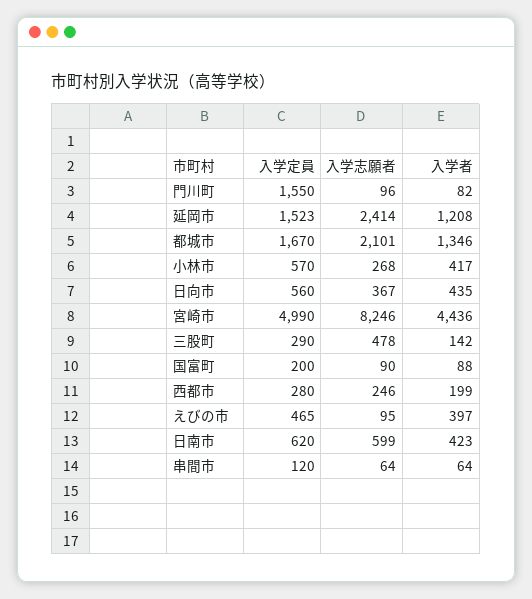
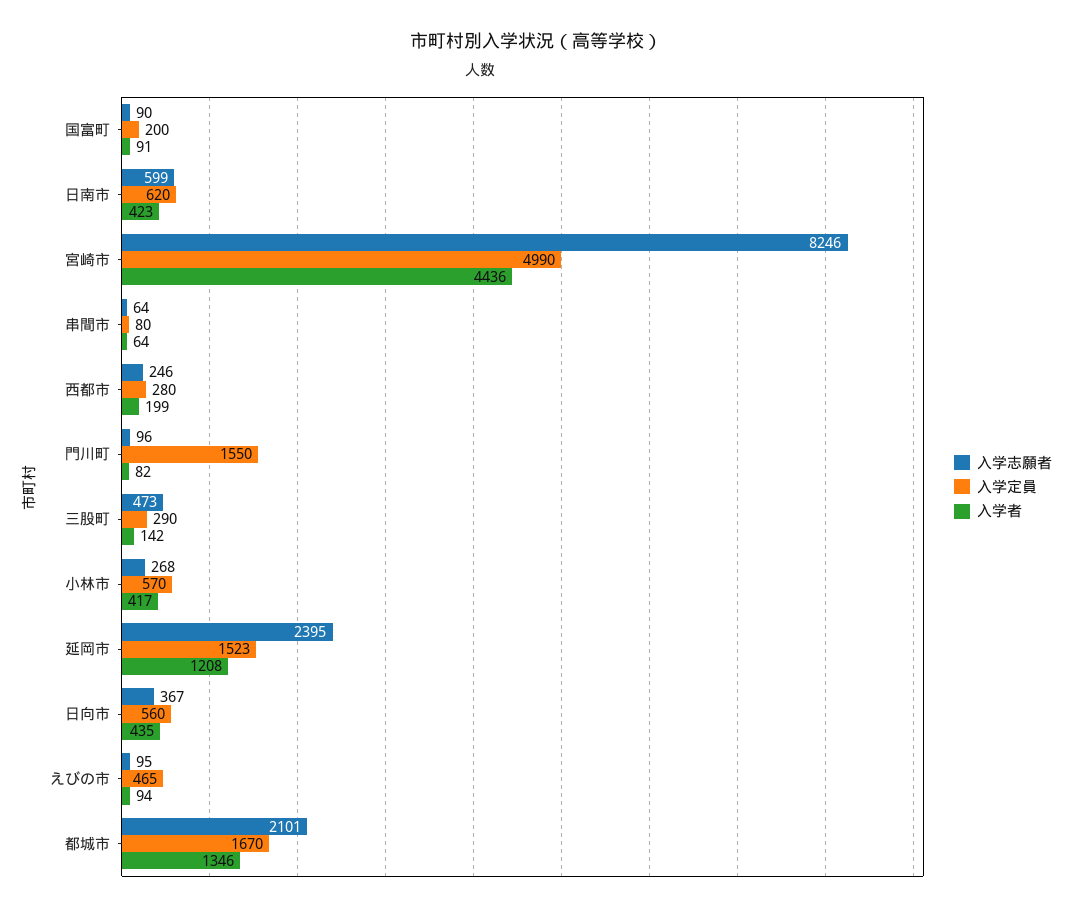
  {
    "入学定員": {
      "門川町": 1550,
      "延岡市": 1523,
      "都城市": 1670,
      "小林市": 570,
      "日向市": 560,
      "宮崎市": 4990,
      "三股町": 290,
      "国富町": 200,
      "西都市": 280,
      "えびの市": 465,
      "日南市": 620,
-     "串間市": 120
+     "串間市": 80
    },
    "入学志願者": {
      "門川町": 96,
-     "延岡市": 2414,
+     "延岡市": 2395,
      "都城市": 2101,
      "小林市": 268,
      "日向市": 367,
      "宮崎市": 8246,
-     "三股町": 478,
+     "三股町": 473,
      "国富町": 90,
      "西都市": 246,
      "えびの市": 95,
      "日南市": 599,
      "串間市": 64
    },
    "入学者": {
      "門川町": 82,
      "延岡市": 1208,
      "都城市": 1346,
      "小林市": 417,
      "日向市": 435,
      "宮崎市": 4436,
      "三股町": 142,
-     "国富町": 88,
+     "国富町": 91,
      "西都市": 199,
-     "えびの市": 397,
+     "えびの市": 94,
      "日南市": 423,
      "串間市": 64
    }
  }

